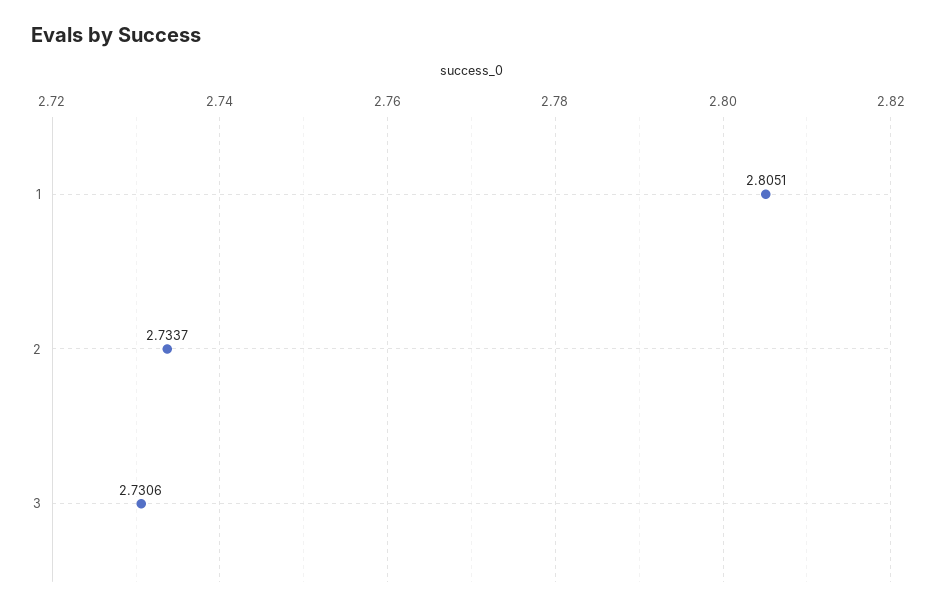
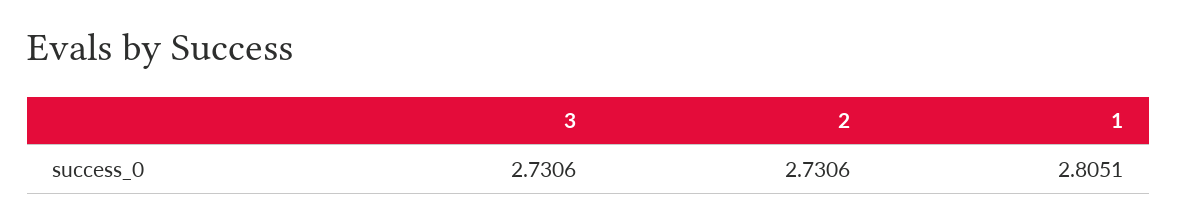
  {
    "1": 2.8051,
-   "2": 2.7337,
+   "2": 2.7306,
    "3": 2.7306
  }

